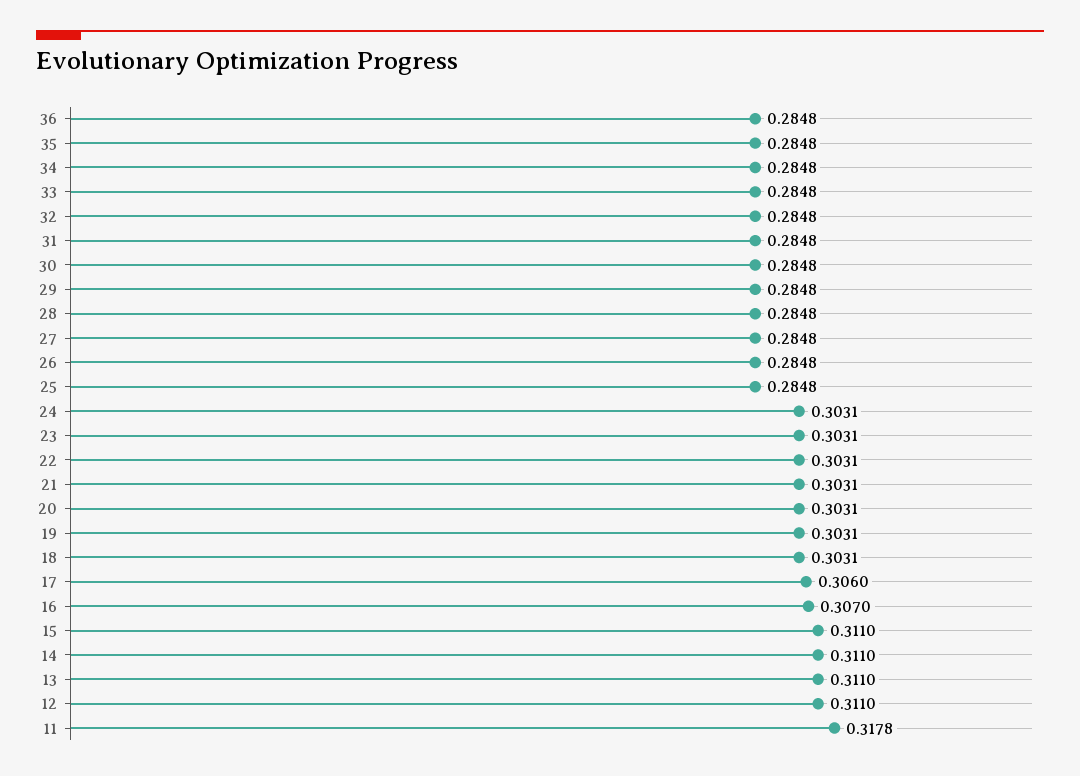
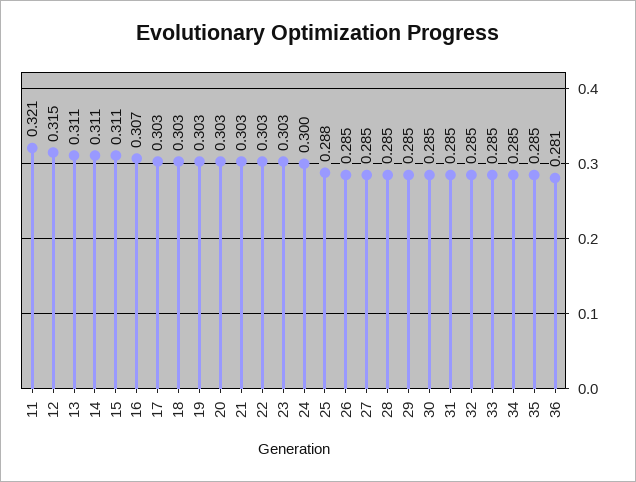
  {
-   "36": 0.2848,
+   "36": 0.281,
    "35": 0.2848,
    "34": 0.2848,
    "33": 0.2848,
    "32": 0.2848,
    "31": 0.2848,
    "30": 0.2848,
    "29": 0.2848,
    "28": 0.2848,
    "27": 0.2848,
    "26": 0.2848,
-   "25": 0.2848,
+   "25": 0.288,
-   "24": 0.3031,
+   "24": 0.3,
    "23": 0.3031,
    "22": 0.3031,
    "21": 0.3031,
    "20": 0.3031,
    "19": 0.3031,
    "18": 0.3031,
-   "17": 0.306,
+   "17": 0.303,
    "16": 0.307,
    "15": 0.311,
    "14": 0.311,
    "13": 0.311,
-   "12": 0.311,
+   "12": 0.315,
-   "11": 0.3178
+   "11": 0.321
  }

